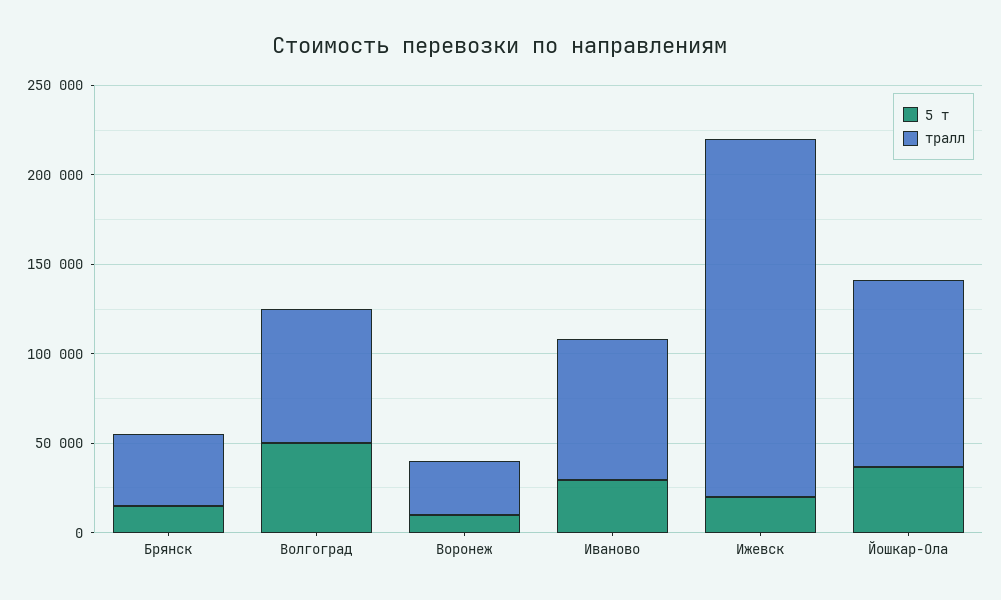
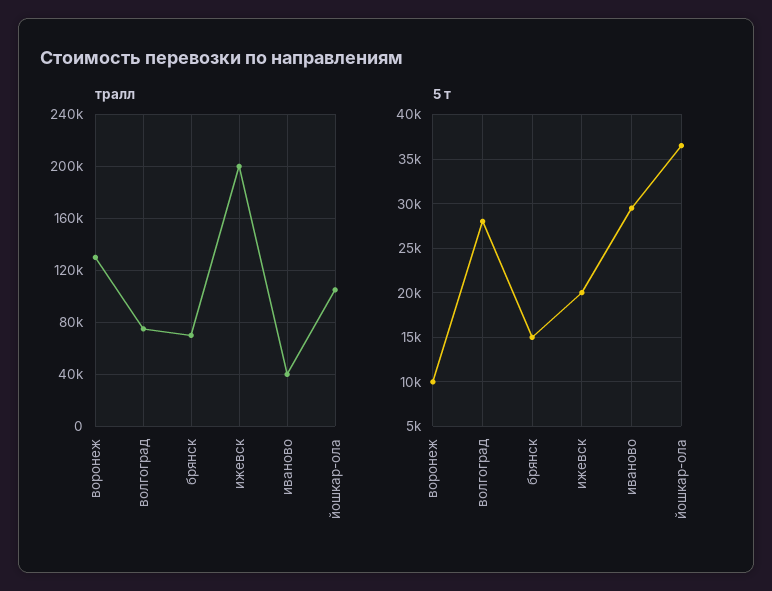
  {
    "5 т": {
      "Брянск": 15000,
-     "Волгоград": 50000,
+     "Волгоград": 28000,
      "Воронеж": 10000,
      "Иваново": 30000,
      "Ижевск": 20000,
      "Йошкар-Ола": 37000
    },
    "тралл": {
-     "Брянск": 40000,
+     "Брянск": 70000,
      "Волгоград": 75000,
-     "Воронеж": 30000,
+     "Воронеж": 130000,
-     "Иваново": 80000,
+     "Иваново": 40000,
      "Ижевск": 200000,
      "Йошкар-Ола": 105000
    }
  }

